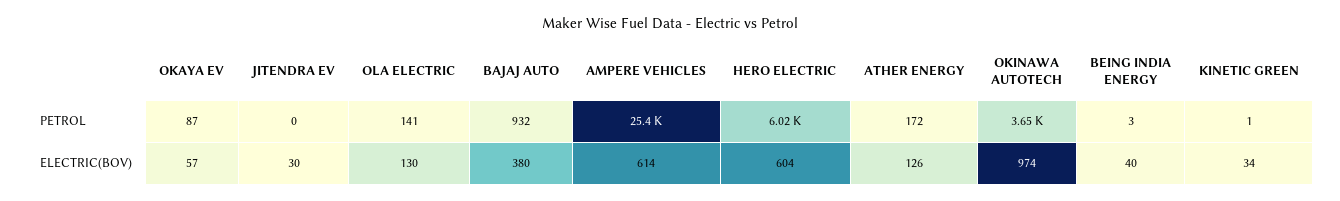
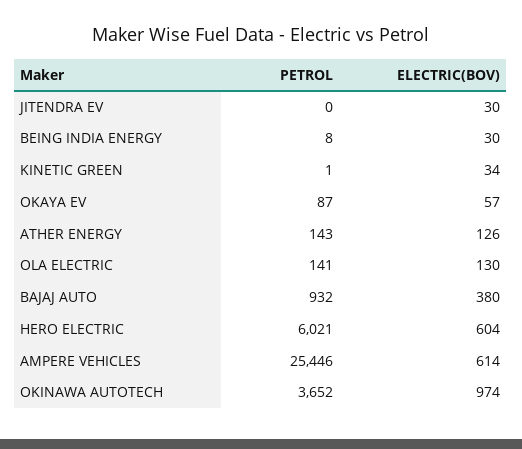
  {
    "OKAYA EV": {
      "PETROL": 87,
      "ELECTRIC(BOV)": 57
    },
    "JITENDRA EV": {
      "PETROL": 0,
      "ELECTRIC(BOV)": 30
    },
    "OLA ELECTRIC": {
      "PETROL": 141,
      "ELECTRIC(BOV)": 130
    },
    "BAJAJ AUTO": {
      "PETROL": 932,
      "ELECTRIC(BOV)": 380
    },
    "AMPERE VEHICLES": {
      "PETROL": 25446,
      "ELECTRIC(BOV)": 614
    },
    "HERO ELECTRIC": {
      "PETROL": 6021,
      "ELECTRIC(BOV)": 604
    },
    "ATHER ENERGY": {
-     "PETROL": 172,
+     "PETROL": 143,
      "ELECTRIC(BOV)": 126
    },
    "OKINAWA AUTOTECH": {
      "PETROL": 3652,
      "ELECTRIC(BOV)": 974
    },
    "BEING INDIA ENERGY": {
-     "PETROL": 3,
+     "PETROL": 8,
-     "ELECTRIC(BOV)": 40
+     "ELECTRIC(BOV)": 30
    },
    "KINETIC GREEN": {
      "PETROL": 1,
      "ELECTRIC(BOV)": 34
    }
  }

